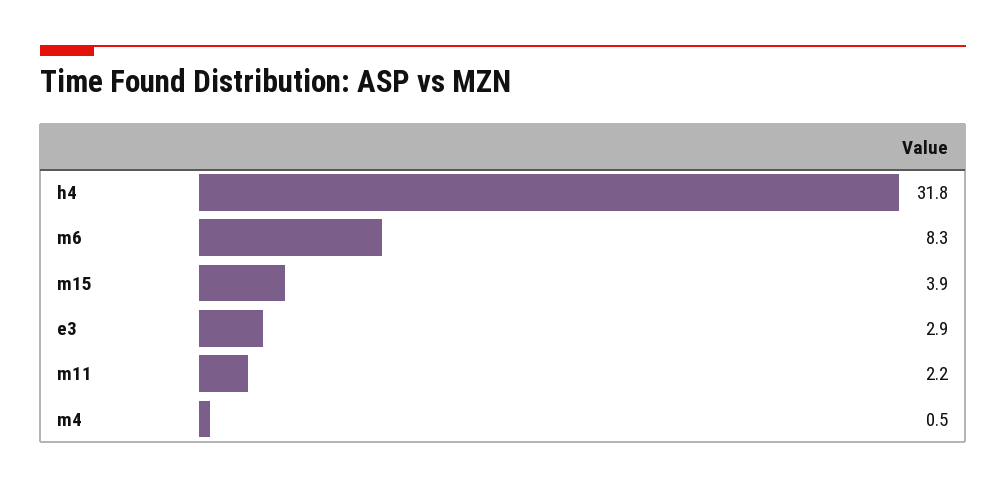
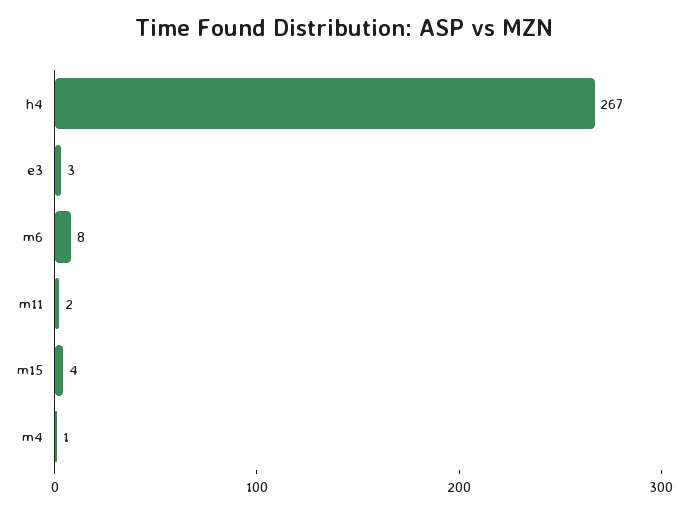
  {
-   "h4": 31.8,
+   "h4": 267,
    "m6": 8.3,
    "m15": 3.9,
    "e3": 2.9,
    "m11": 2.2,
    "m4": 0.5
  }

